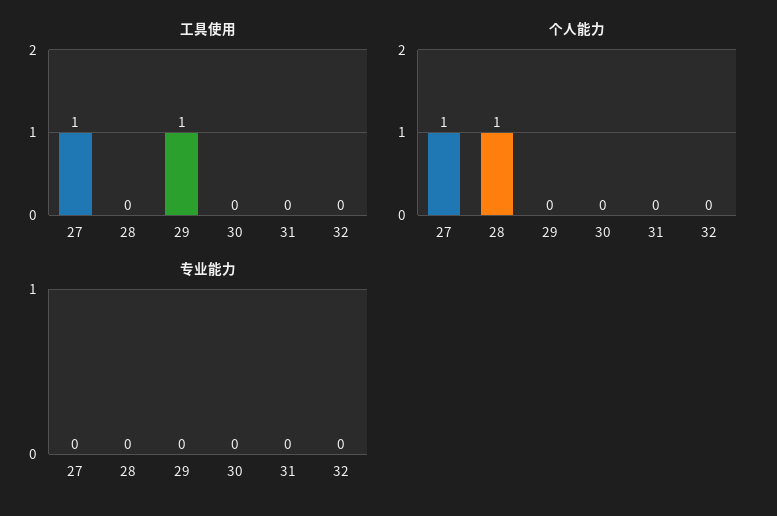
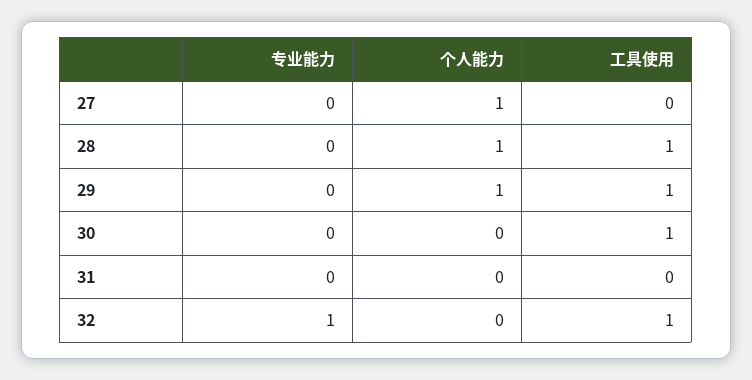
  {
    "工具使用": {
-     "27": 1,
+     "27": 0,
-     "28": 0,
+     "28": 1,
      "29": 1,
-     "30": 0,
+     "30": 1,
      "31": 0,
-     "32": 0
+     "32": 1
    },
    "个人能力": {
      "27": 1,
      "28": 1,
-     "29": 0,
+     "29": 1,
      "30": 0,
      "31": 0,
      "32": 0
    },
    "专业能力": {
      "27": 0,
      "28": 0,
      "29": 0,
      "30": 0,
      "31": 0,
-     "32": 0
+     "32": 1
    }
  }

